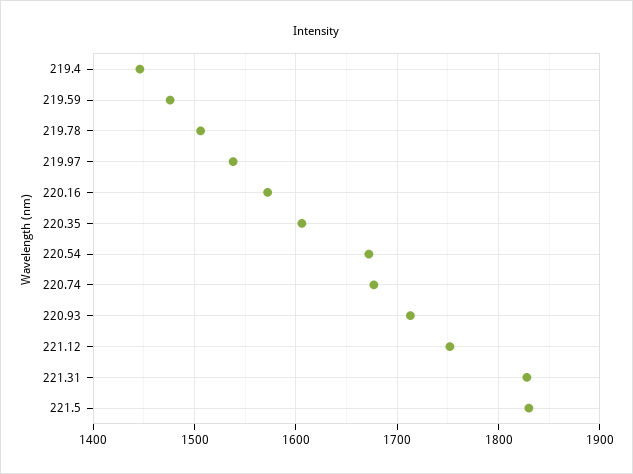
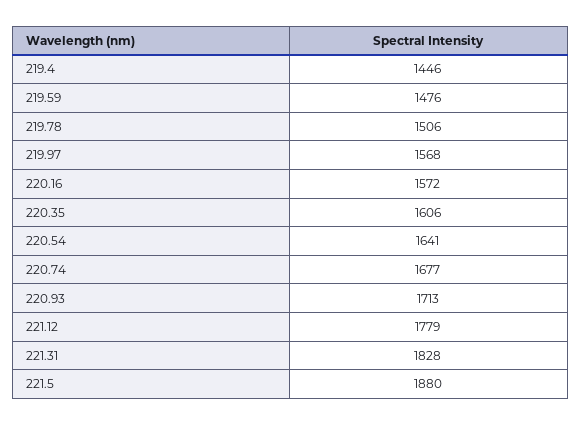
  {
    "219.4": 1446,
    "219.59": 1476,
    "219.78": 1506,
-   "219.97": 1540,
+   "219.97": 1568,
    "220.16": 1572,
    "220.35": 1606,
-   "220.54": 1670,
+   "220.54": 1641,
    "220.74": 1677,
    "220.93": 1713,
-   "221.12": 1750,
+   "221.12": 1779,
    "221.31": 1828,
-   "221.5": 1830
+   "221.5": 1880
  }

